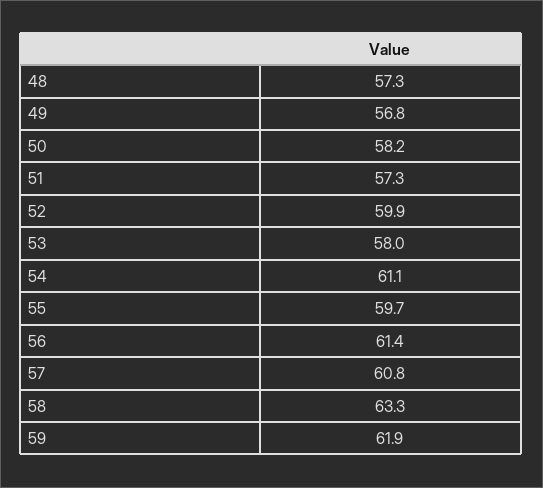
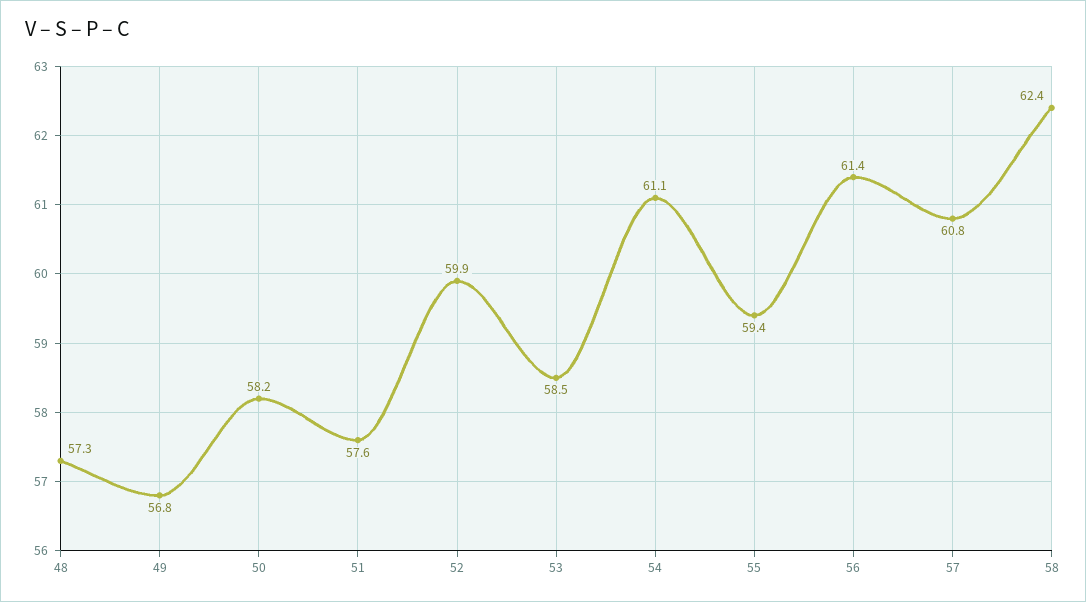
  {
    "48": 57.3,
    "49": 56.8,
    "50": 58.2,
-   "51": 57.3,
+   "51": 57.6,
    "52": 59.9,
-   "53": 58,
+   "53": 58.5,
    "54": 61.1,
-   "55": 59.7,
+   "55": 59.4,
    "56": 61.4,
    "57": 60.8,
-   "58": 63.3,
+   "58": 62.4
-   "59": 61.9
  }

